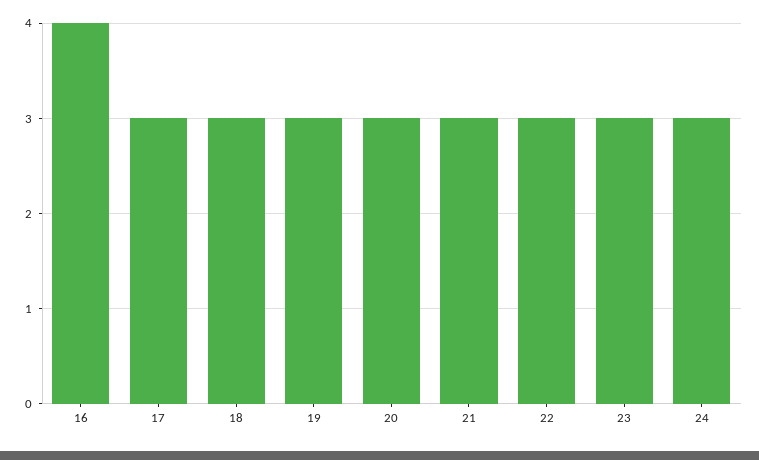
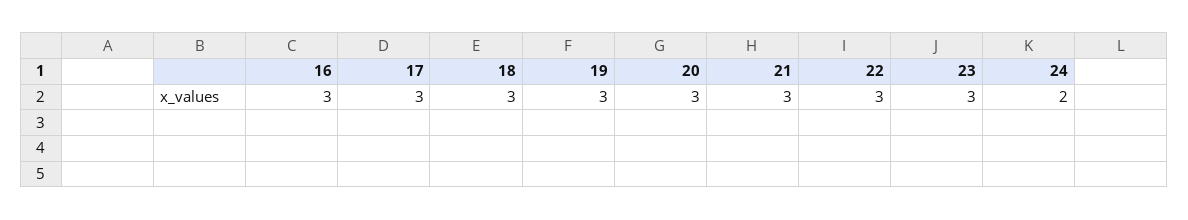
  {
-   "16": 4,
+   "16": 3,
    "17": 3,
    "18": 3,
    "19": 3,
    "20": 3,
    "21": 3,
    "22": 3,
    "23": 3,
-   "24": 3
+   "24": 2
  }

